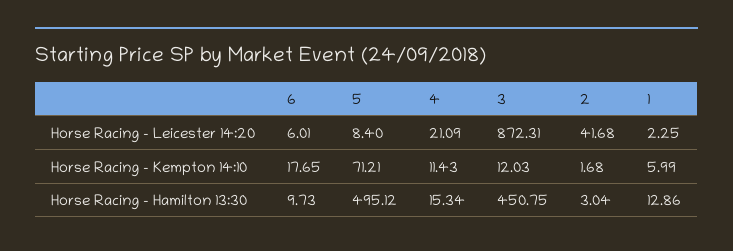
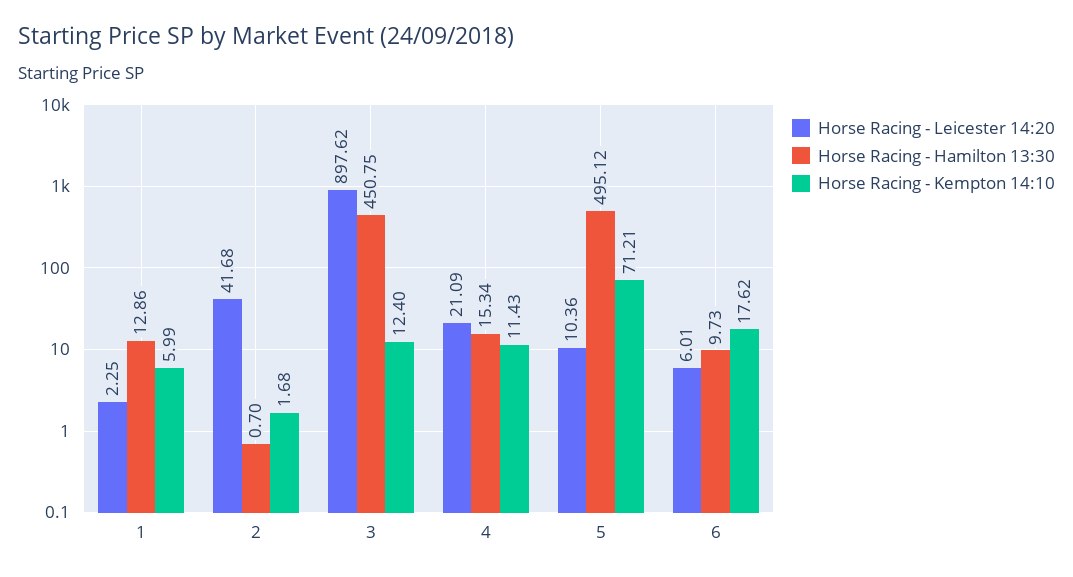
  {
    "Horse Racing - Leicester 14:20": {
      "6": 6.01,
-     "5": 8.4,
+     "5": 10.36,
      "4": 21.09,
-     "3": 872.31,
+     "3": 897.62,
      "2": 41.68,
      "1": 2.25
    },
    "Horse Racing - Kempton 14:10": {
-     "6": 17.65,
+     "6": 17.62,
      "5": 71.21,
      "4": 11.43,
-     "3": 12.03,
+     "3": 12.4,
      "2": 1.68,
      "1": 5.99
    },
    "Horse Racing - Hamilton 13:30": {
      "6": 9.73,
      "5": 495.12,
      "4": 15.34,
      "3": 450.75,
-     "2": 3.04,
+     "2": 0.7,
      "1": 12.86
    }
  }

